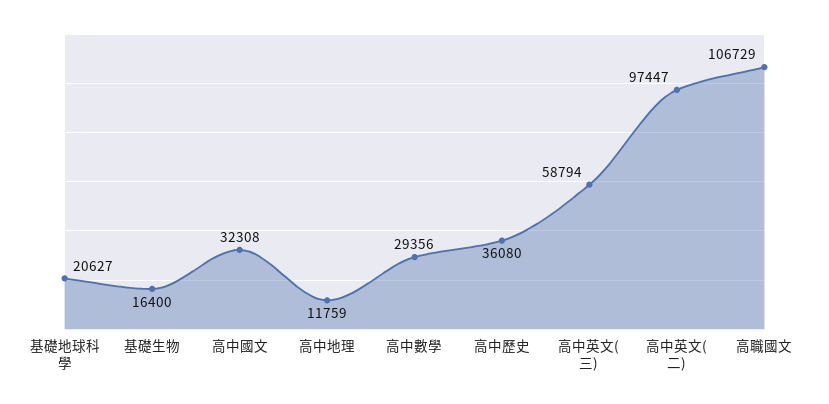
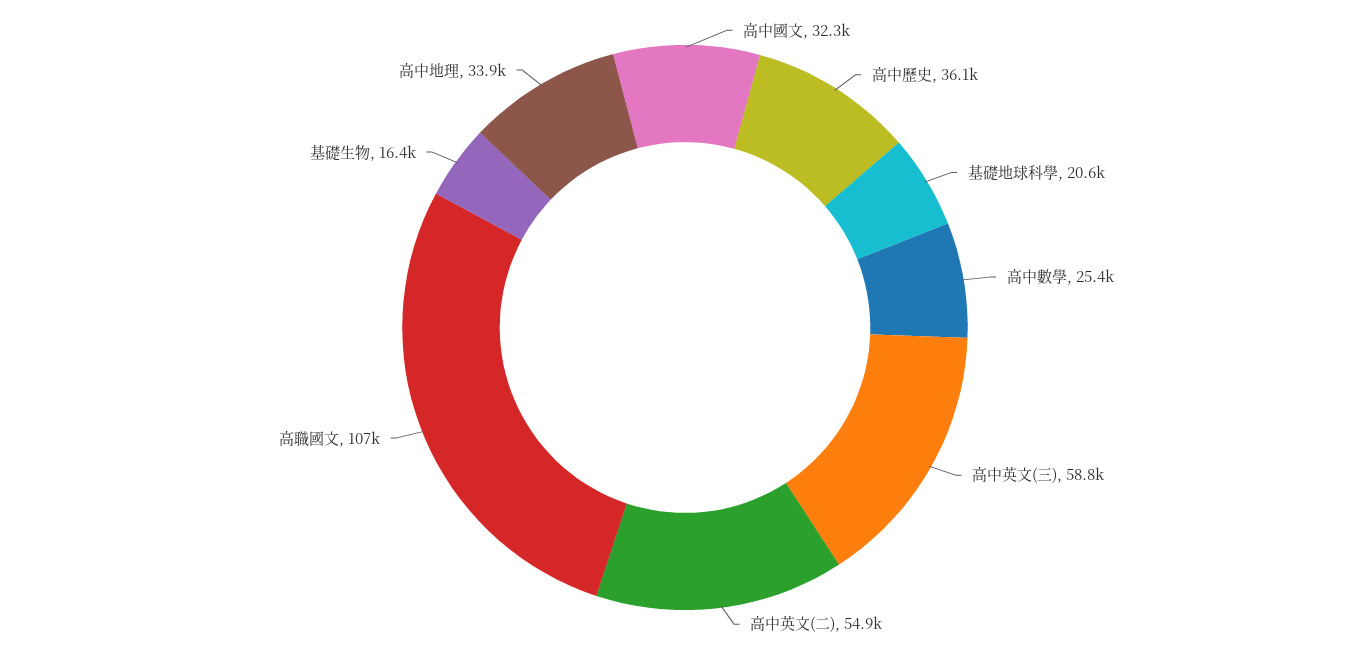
  {
    "基礎地球科學": 20627,
    "基礎生物": 16400,
    "高中國文": 32308,
-   "高中地理": 11759,
+   "高中地理": 33900,
-   "高中數學": 29356,
+   "高中數學": 25400,
    "高中歷史": 36080,
    "高中英文(三)": 58794,
-   "高中英文(二)": 97447,
+   "高中英文(二)": 54900,
    "高職國文": 106729
  }

